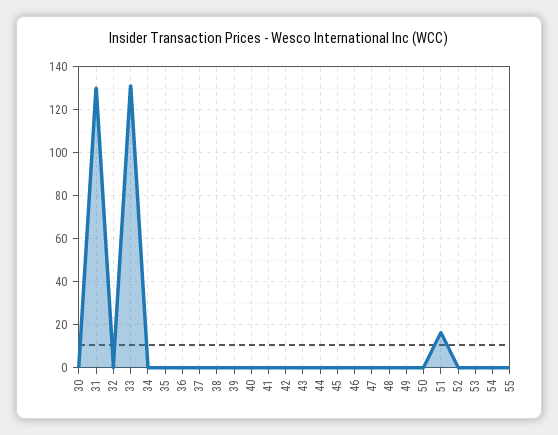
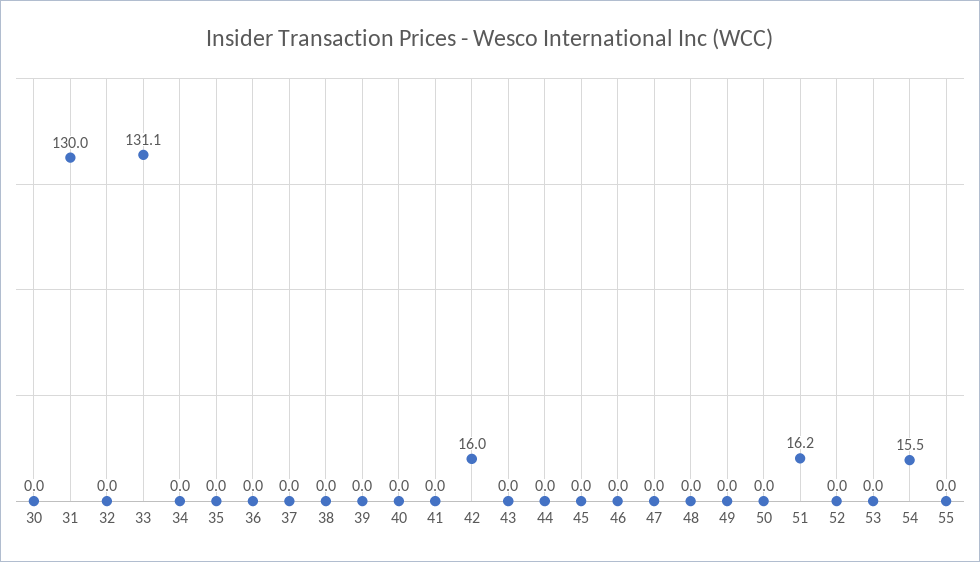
  {
    "30": 0,
    "31": 130,
    "32": 0,
    "33": 131.1,
    "34": 0,
    "35": 0,
    "36": 0,
    "37": 0,
    "38": 0,
    "39": 0,
    "40": 0,
    "41": 0,
-   "42": 0,
+   "42": 16,
    "43": 0,
    "44": 0,
    "45": 0,
    "46": 0,
    "47": 0,
    "48": 0,
    "49": 0,
    "50": 0,
    "51": 16.2,
    "52": 0,
    "53": 0,
-   "54": 0,
+   "54": 15.5,
    "55": 0
  }

